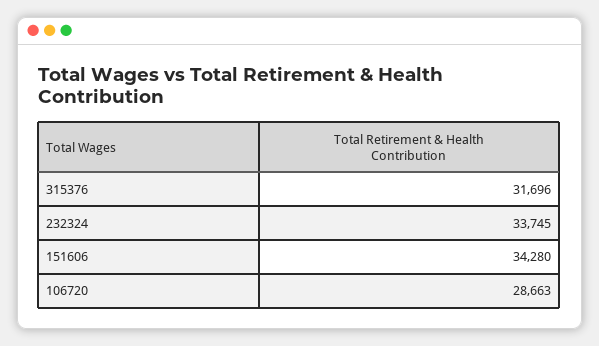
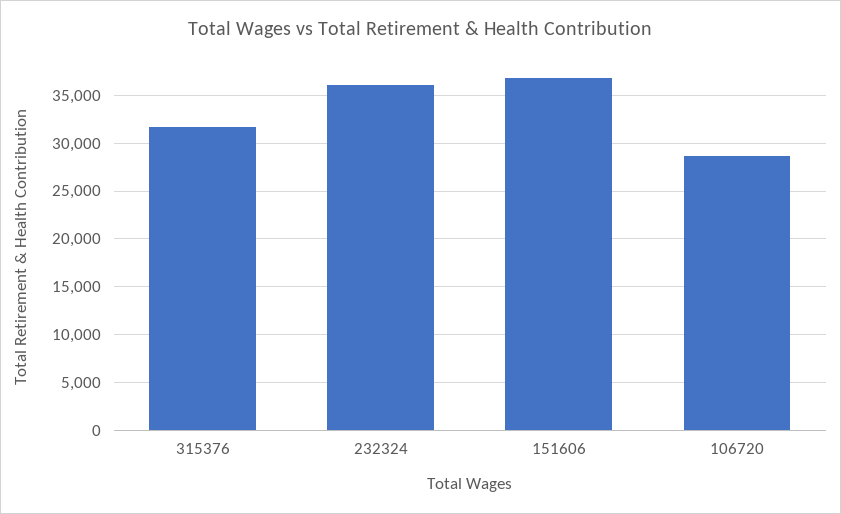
  {
    "315376": 31696,
-   "232324": 33745,
+   "232324": 36000,
-   "151606": 34280,
+   "151606": 37000,
    "106720": 28663
  }

